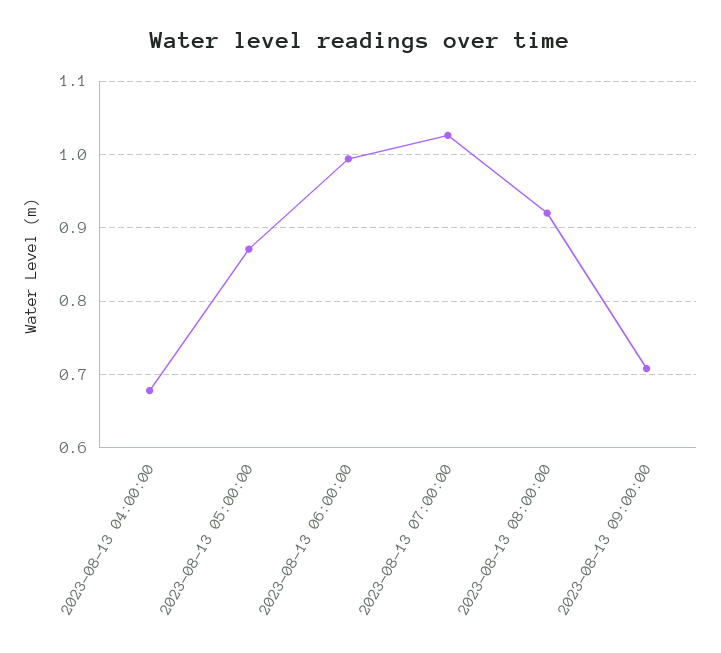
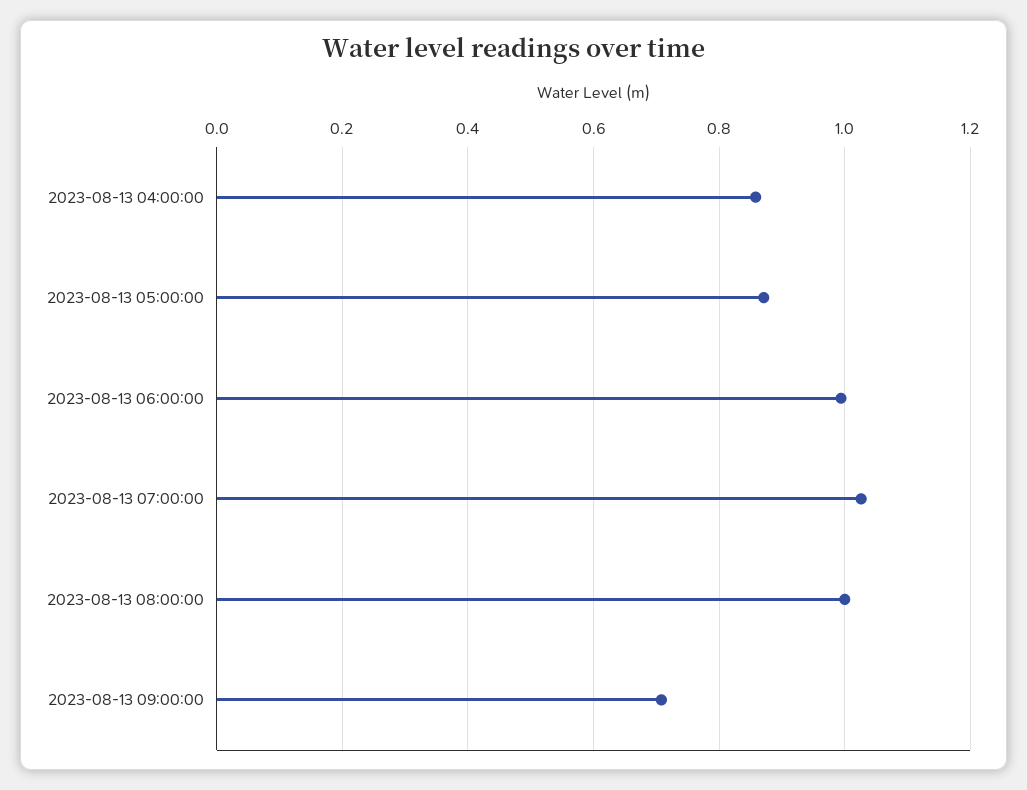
  {
-   "2023-08-13 04:00:00": 0.68,
+   "2023-08-13 04:00:00": 0.86,
    "2023-08-13 05:00:00": 0.87,
    "2023-08-13 06:00:00": 0.99,
    "2023-08-13 07:00:00": 1.03,
-   "2023-08-13 08:00:00": 0.92,
+   "2023-08-13 08:00:00": 1,
    "2023-08-13 09:00:00": 0.71
  }

